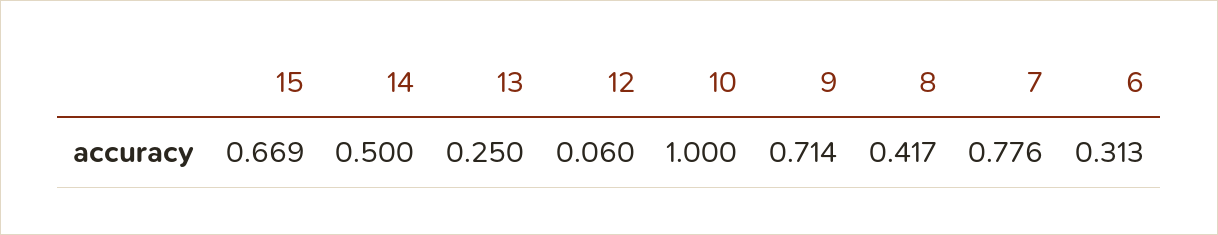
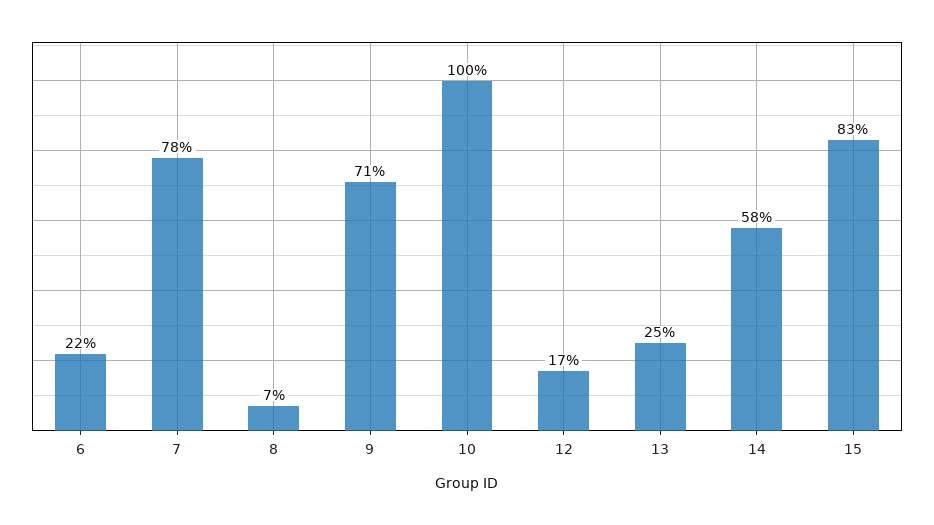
  {
-   "15": 0.669,
+   "15": 0.83,
-   "14": 0.5,
+   "14": 0.58,
    "13": 0.25,
-   "12": 0.06,
+   "12": 0.17,
    "10": 1,
    "9": 0.714,
-   "8": 0.417,
+   "8": 0.07,
    "7": 0.776,
-   "6": 0.313
+   "6": 0.22
  }

